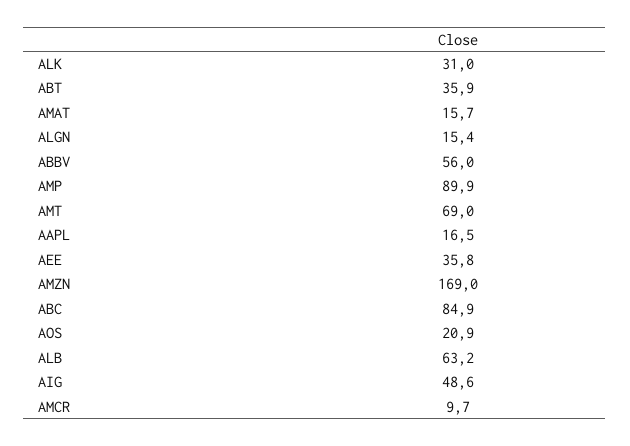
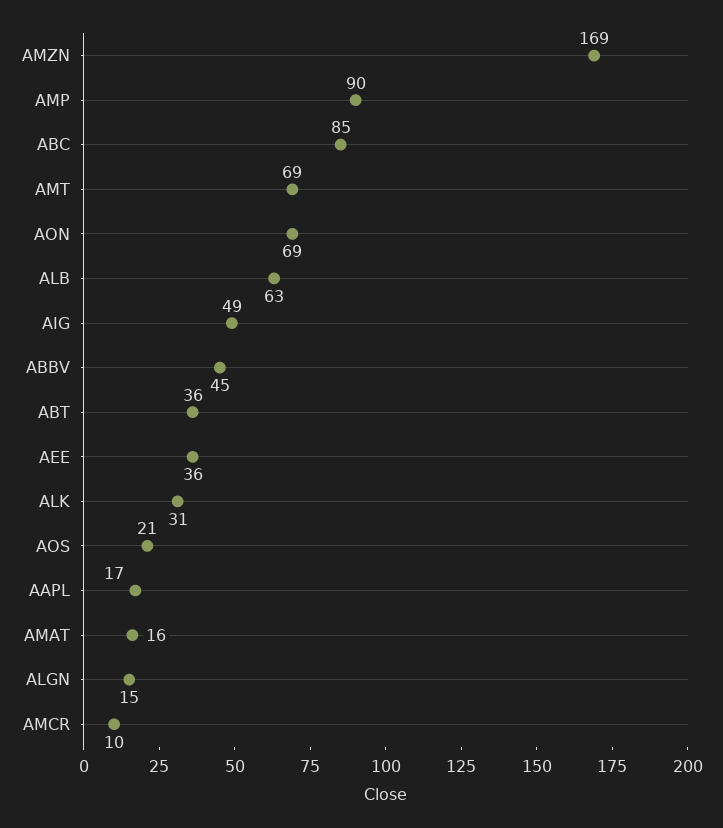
  {
    "ALK": 31,
    "ABT": 35.9,
    "AMAT": 15.7,
    "ALGN": 15.4,
-   "ABBV": 56,
+   "ABBV": 45,
    "AMP": 89.9,
    "AMT": 69,
    "AAPL": 16.5,
    "AEE": 35.8,
    "AMZN": 169,
    "ABC": 84.9,
    "AOS": 20.9,
    "ALB": 63.2,
    "AIG": 48.6,
-   "AMCR": 9.7
+   "AMCR": 9.7,
+   "AON": 69
  }

